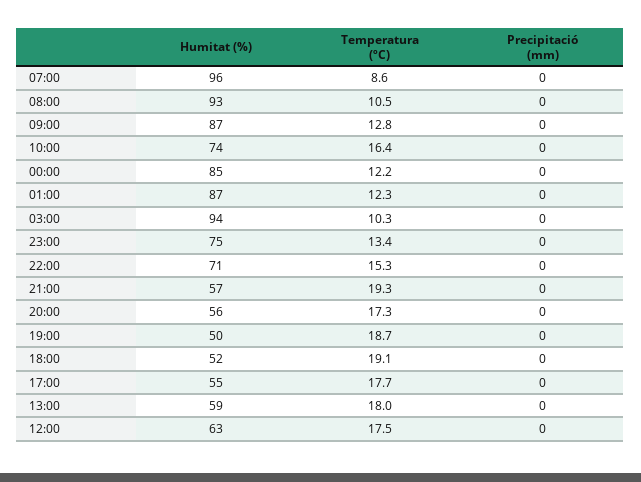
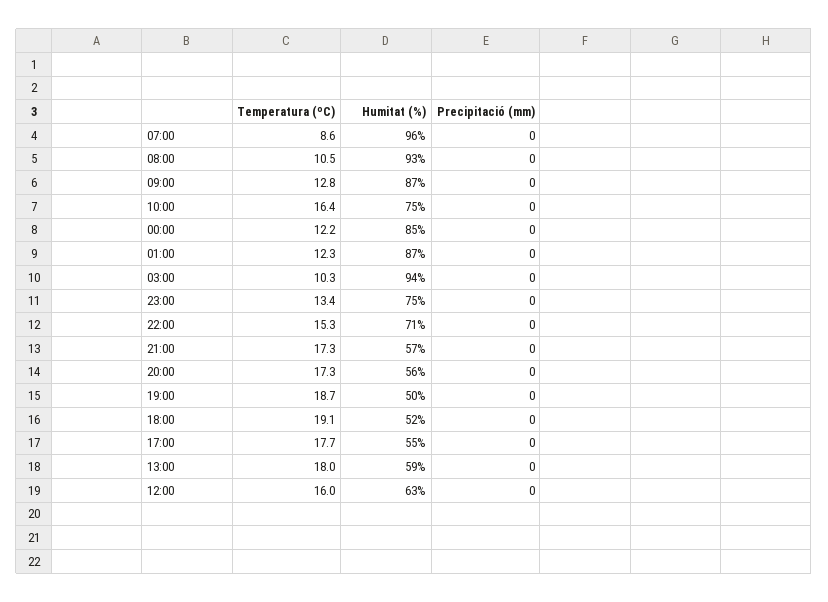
  {
    "Humitat (%)": {
      "07:00": 96,
      "08:00": 93,
      "09:00": 87,
-     "10:00": 74,
+     "10:00": 75,
      "00:00": 85,
      "01:00": 87,
      "03:00": 94,
      "23:00": 75,
      "22:00": 71,
      "21:00": 57,
      "20:00": 56,
      "19:00": 50,
      "18:00": 52,
      "17:00": 55,
      "13:00": 59,
      "12:00": 63
    },
    "Temperatura (ºC)": {
      "07:00": 8.6,
      "08:00": 10.5,
      "09:00": 12.8,
      "10:00": 16.4,
      "00:00": 12.2,
      "01:00": 12.3,
      "03:00": 10.3,
      "23:00": 13.4,
      "22:00": 15.3,
-     "21:00": 19.3,
+     "21:00": 17.3,
      "20:00": 17.3,
      "19:00": 18.7,
      "18:00": 19.1,
      "17:00": 17.7,
      "13:00": 18,
-     "12:00": 17.5
+     "12:00": 16
    },
    "Precipitació (mm)": {
      "07:00": 0,
      "08:00": 0,
      "09:00": 0,
      "10:00": 0,
      "00:00": 0,
      "01:00": 0,
      "03:00": 0,
      "23:00": 0,
      "22:00": 0,
      "21:00": 0,
      "20:00": 0,
      "19:00": 0,
      "18:00": 0,
      "17:00": 0,
      "13:00": 0,
      "12:00": 0
    }
  }

